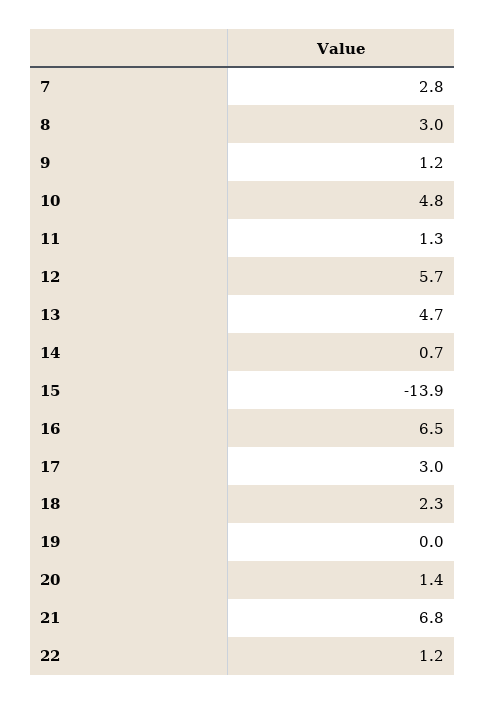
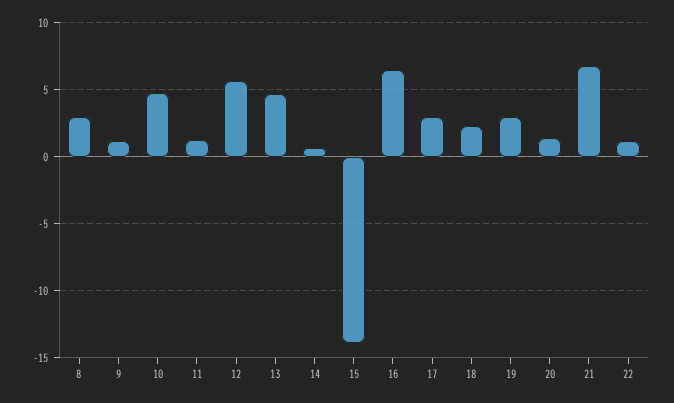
  {
-   "7": 2.8,
    "8": 3,
    "9": 1.2,
    "10": 4.8,
    "11": 1.3,
    "12": 5.7,
    "13": 4.7,
    "14": 0.7,
    "15": -13.9,
    "16": 6.5,
    "17": 3,
    "18": 2.3,
-   "19": 0,
+   "19": 3,
    "20": 1.4,
    "21": 6.8,
    "22": 1.2
  }

